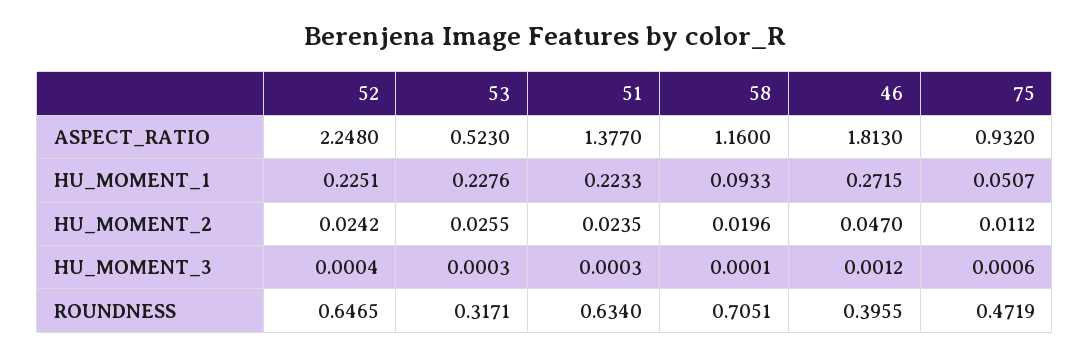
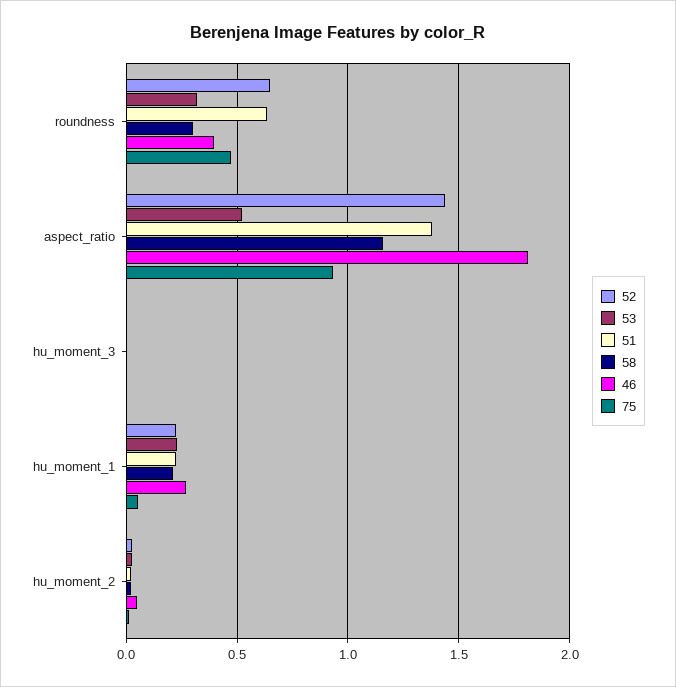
  {
    "52": {
-     "ASPECT_RATIO": 2.248,
+     "ASPECT_RATIO": 1.45,
      "HU_MOMENT_1": 0.2251,
      "HU_MOMENT_2": 0.0242,
      "HU_MOMENT_3": 0.0004,
      "ROUNDNESS": 0.6465
    },
    "53": {
      "ASPECT_RATIO": 0.523,
      "HU_MOMENT_1": 0.2276,
      "HU_MOMENT_2": 0.0255,
      "HU_MOMENT_3": 0.0003,
      "ROUNDNESS": 0.3171
    },
    "51": {
      "ASPECT_RATIO": 1.377,
      "HU_MOMENT_1": 0.2233,
      "HU_MOMENT_2": 0.0235,
      "HU_MOMENT_3": 0.0003,
      "ROUNDNESS": 0.634
    },
    "58": {
      "ASPECT_RATIO": 1.16,
-     "HU_MOMENT_1": 0.0933,
+     "HU_MOMENT_1": 0.2,
      "HU_MOMENT_2": 0.0196,
      "HU_MOMENT_3": 0.0001,
-     "ROUNDNESS": 0.7051
+     "ROUNDNESS": 0.3
    },
    "46": {
      "ASPECT_RATIO": 1.813,
      "HU_MOMENT_1": 0.2715,
      "HU_MOMENT_2": 0.047,
      "HU_MOMENT_3": 0.0012,
      "ROUNDNESS": 0.3955
    },
    "75": {
      "ASPECT_RATIO": 0.932,
      "HU_MOMENT_1": 0.0507,
      "HU_MOMENT_2": 0.0112,
      "HU_MOMENT_3": 0.0006,
      "ROUNDNESS": 0.4719
    }
  }

